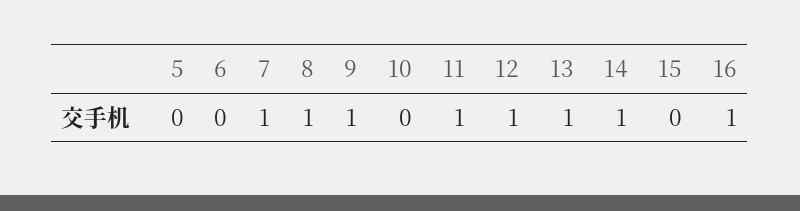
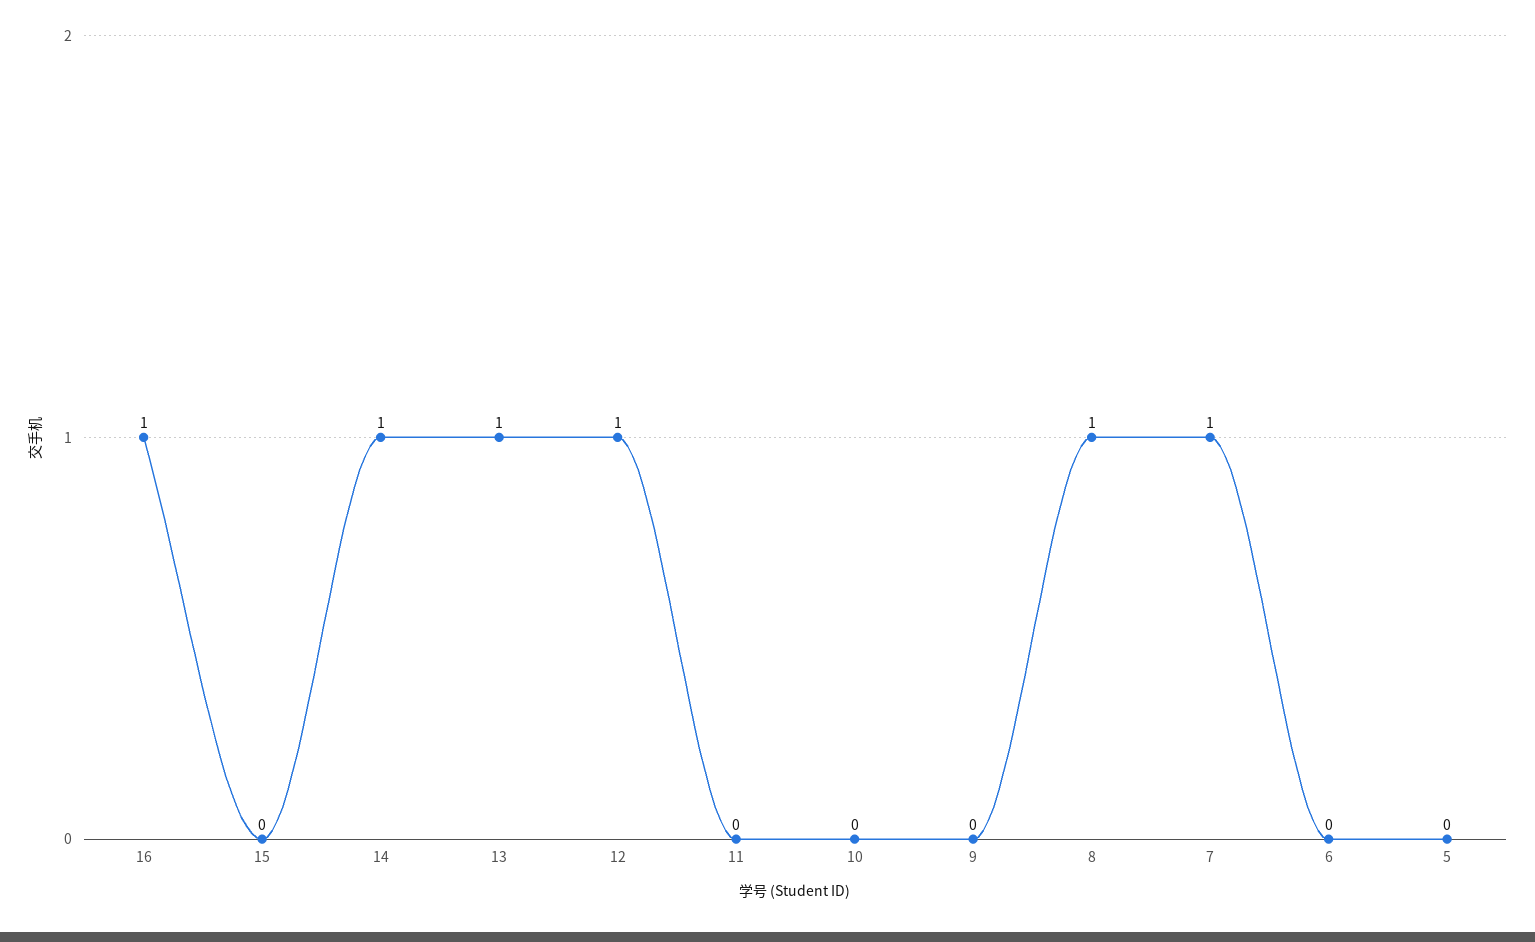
  {
    "5": 0,
    "6": 0,
    "7": 1,
    "8": 1,
-   "9": 1,
+   "9": 0,
    "10": 0,
-   "11": 1,
+   "11": 0,
    "12": 1,
    "13": 1,
    "14": 1,
    "15": 0,
    "16": 1
  }

